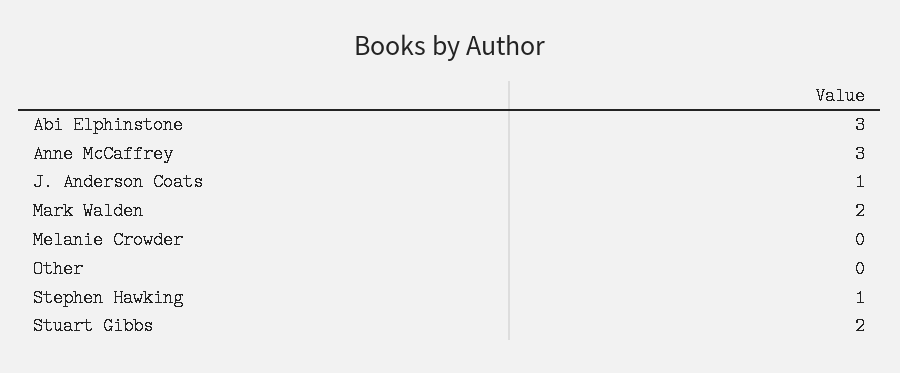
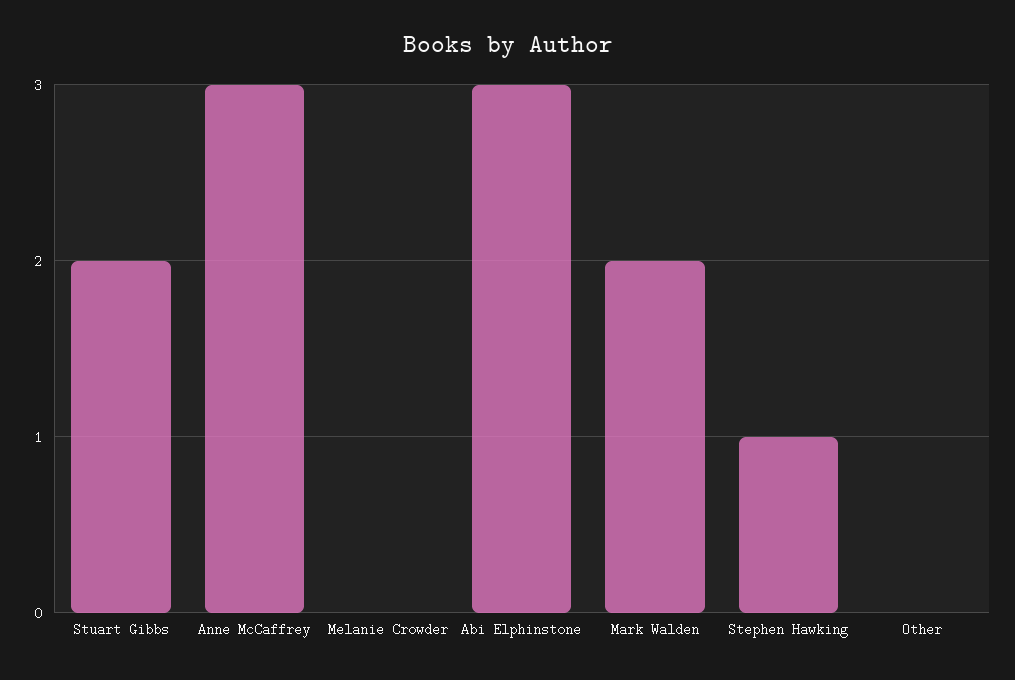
  {
    "Abi Elphinstone": 3,
    "Anne McCaffrey": 3,
-   "J. Anderson Coats": 1,
    "Mark Walden": 2,
    "Melanie Crowder": 0,
    "Other": 0,
    "Stephen Hawking": 1,
    "Stuart Gibbs": 2
  }

